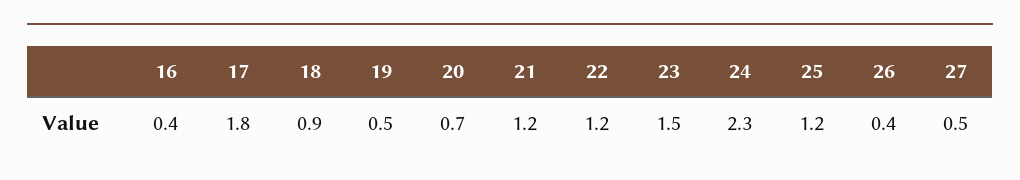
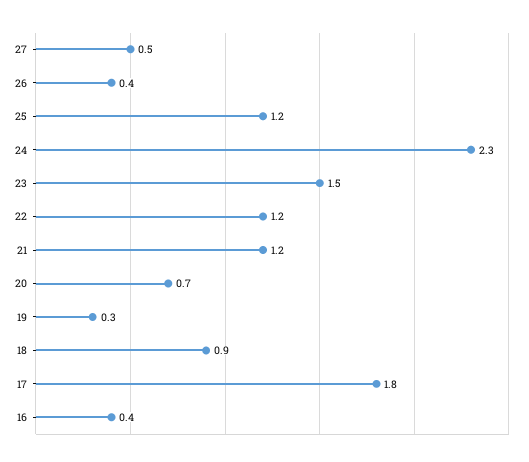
  {
    "16": 0.4,
    "17": 1.8,
    "18": 0.9,
-   "19": 0.5,
+   "19": 0.3,
    "20": 0.7,
    "21": 1.2,
    "22": 1.2,
    "23": 1.5,
    "24": 2.3,
    "25": 1.2,
    "26": 0.4,
    "27": 0.5
  }

